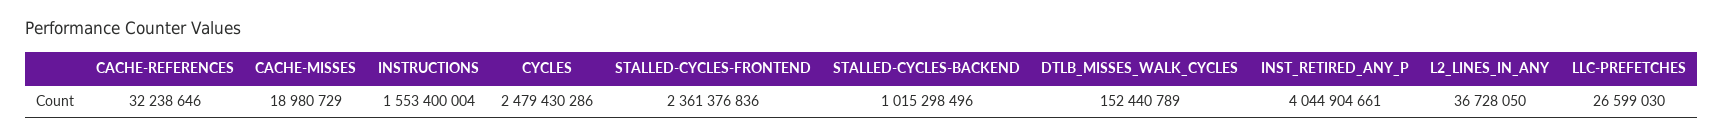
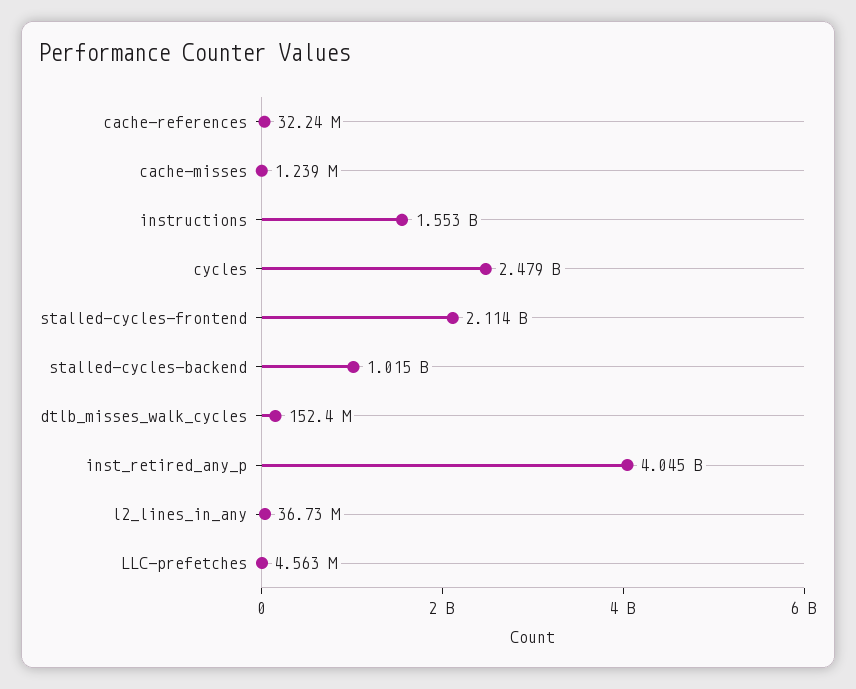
  {
    "CACHE-REFERENCES": 32238646,
-   "CACHE-MISSES": 18980729,
+   "CACHE-MISSES": 1239000,
    "INSTRUCTIONS": 1553400004,
    "CYCLES": 2479430286,
-   "STALLED-CYCLES-FRONTEND": 2361376836,
+   "STALLED-CYCLES-FRONTEND": 2114000000,
    "STALLED-CYCLES-BACKEND": 1015298496,
    "DTLB_MISSES_WALK_CYCLES": 152440789,
    "INST_RETIRED_ANY_P": 4044904661,
    "L2_LINES_IN_ANY": 36728050,
-   "LLC-PREFETCHES": 26599030
+   "LLC-PREFETCHES": 4563000
  }

